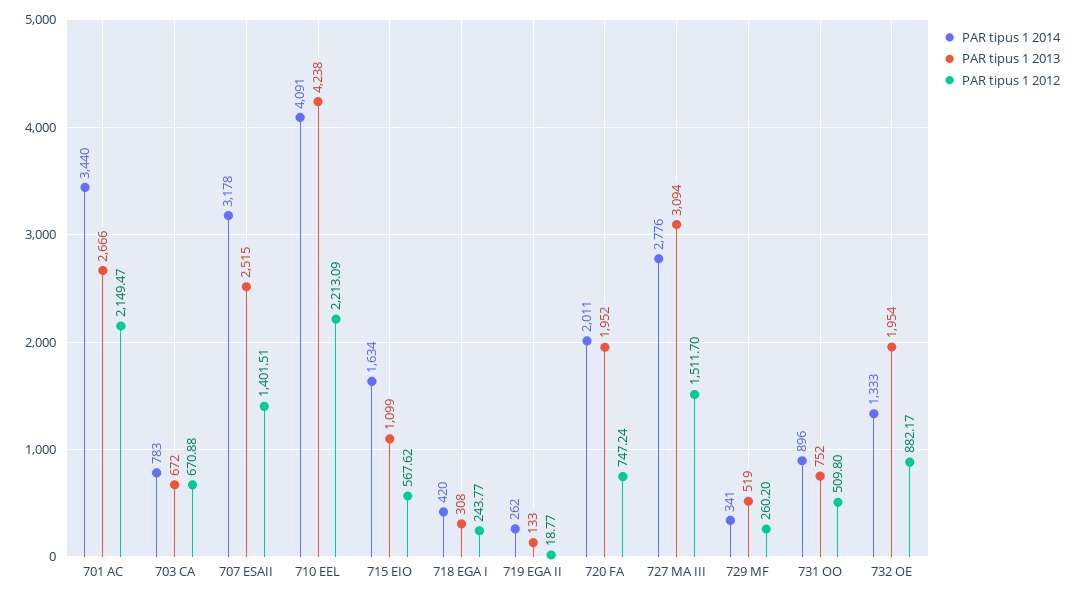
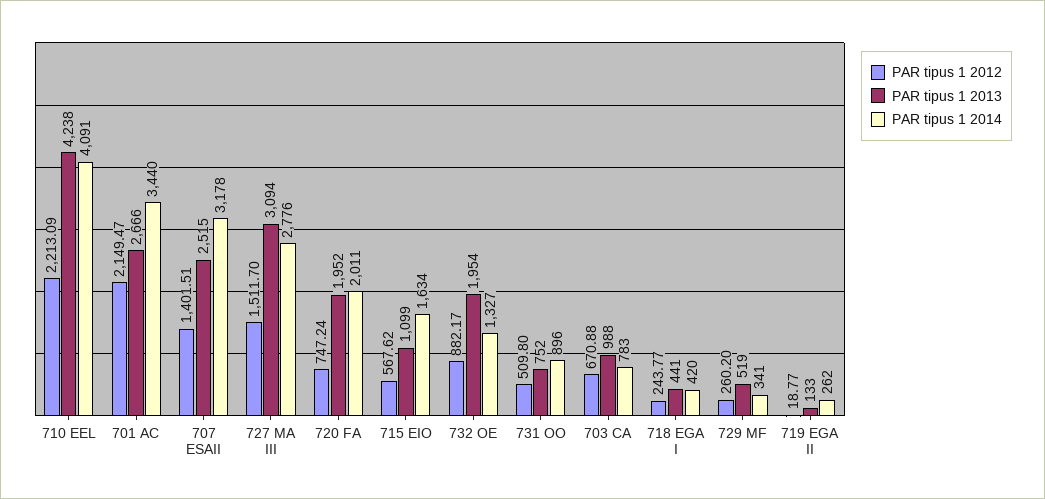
  {
    "PAR tipus 1 2014": {
      "701 AC": 3440,
      "703 CA": 783,
      "707 ESAII": 3178,
      "710 EEL": 4091,
      "715 EIO": 1634,
      "718 EGA I": 420,
      "719 EGA II": 262,
      "720 FA": 2011,
      "727 MA III": 2776,
      "729 MF": 341,
      "731 OO": 896,
-     "732 OE": 1333
+     "732 OE": 1327
    },
    "PAR tipus 1 2013": {
      "701 AC": 2666,
-     "703 CA": 672,
+     "703 CA": 988,
      "707 ESAII": 2515,
      "710 EEL": 4238,
      "715 EIO": 1099,
-     "718 EGA I": 308,
+     "718 EGA I": 441,
      "719 EGA II": 133,
      "720 FA": 1952,
      "727 MA III": 3094,
      "729 MF": 519,
      "731 OO": 752,
      "732 OE": 1954
    },
    "PAR tipus 1 2012": {
      "701 AC": 2149.47,
      "703 CA": 670.88,
      "707 ESAII": 1401.51,
      "710 EEL": 2213.09,
      "715 EIO": 567.62,
      "718 EGA I": 243.77,
      "719 EGA II": 18.77,
      "720 FA": 747.24,
      "727 MA III": 1511.7,
      "729 MF": 260.2,
      "731 OO": 509.8,
      "732 OE": 882.17
    }
  }

